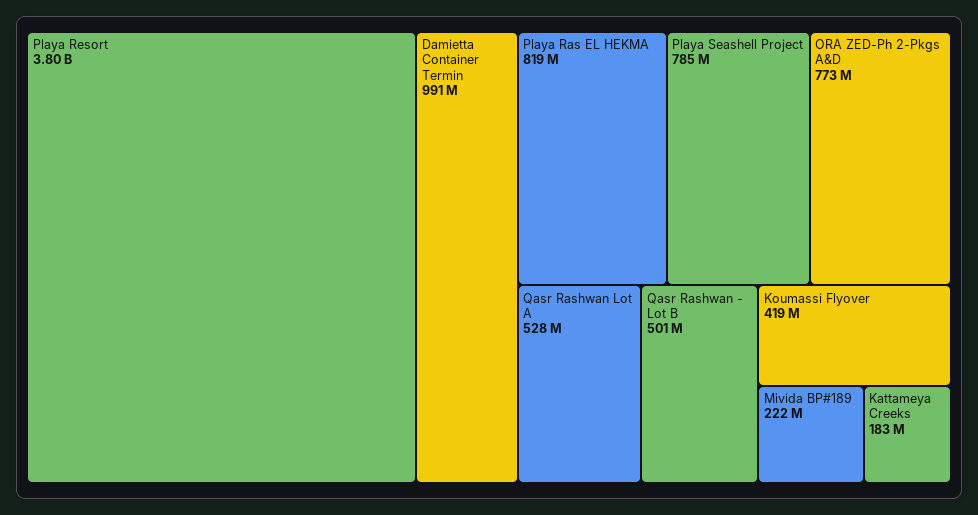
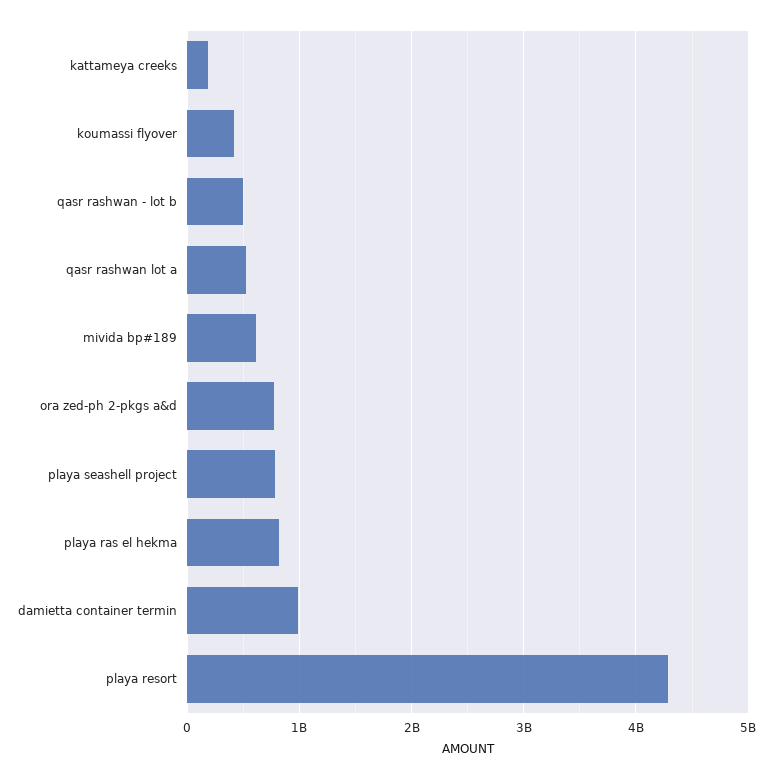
  {
-   "Playa Resort": 3800000000,
+   "Playa Resort": 4300000000,
    "Damietta Container Termin": 991000000,
    "Playa Ras EL HEKMA": 819000000,
    "Playa Seashell Project": 785000000,
    "ORA ZED-Ph 2-Pkgs A&D": 773000000,
    "Qasr Rashwan Lot A": 528000000,
    "Qasr Rashwan - Lot B": 501000000,
    "Koumassi Flyover": 419000000,
-   "Mivida BP#189": 222000000,
+   "Mivida BP#189": 600000000,
    "Kattameya Creeks": 183000000
  }

